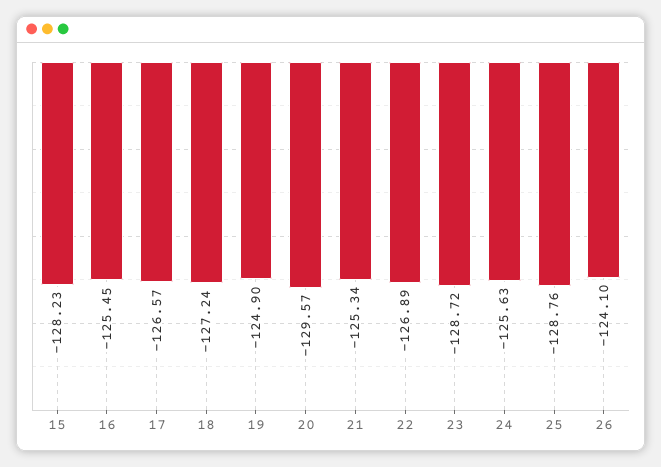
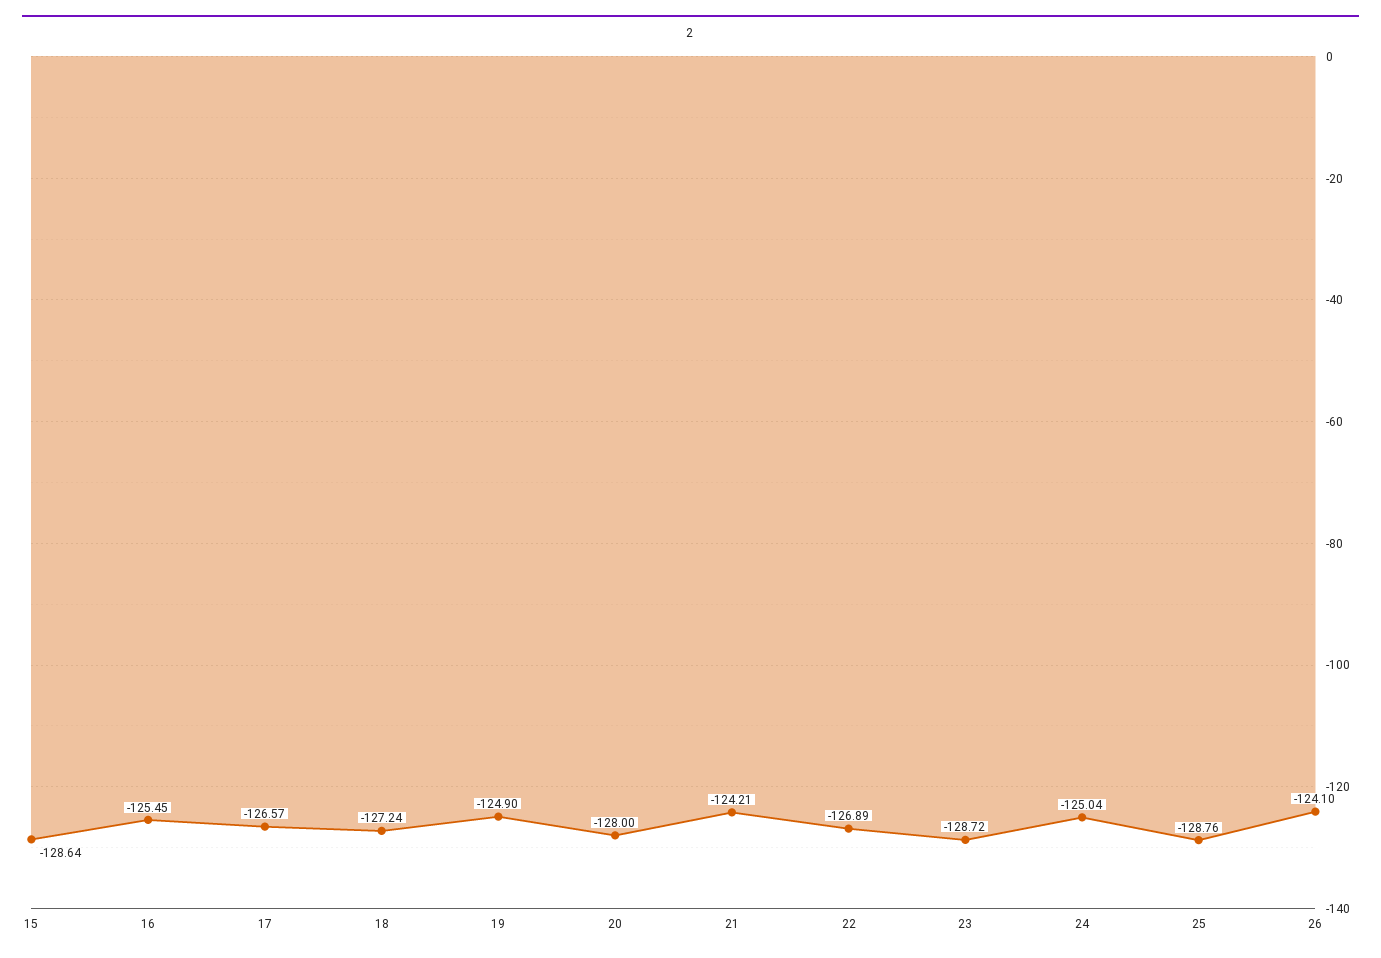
  {
-   "15": -128.23,
+   "15": -128.64,
    "16": -125.45,
    "17": -126.57,
    "18": -127.24,
    "19": -124.9,
-   "20": -129.57,
+   "20": -128,
-   "21": -125.34,
+   "21": -124.21,
    "22": -126.89,
    "23": -128.72,
-   "24": -125.63,
+   "24": -125.04,
    "25": -128.76,
    "26": -124.1
  }

